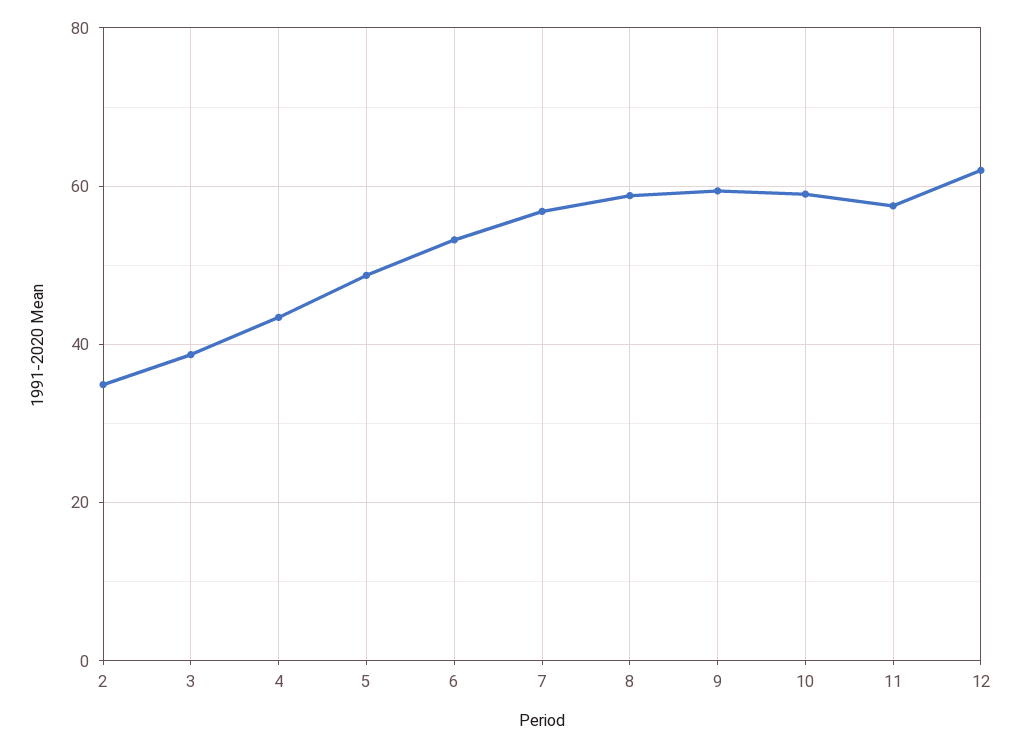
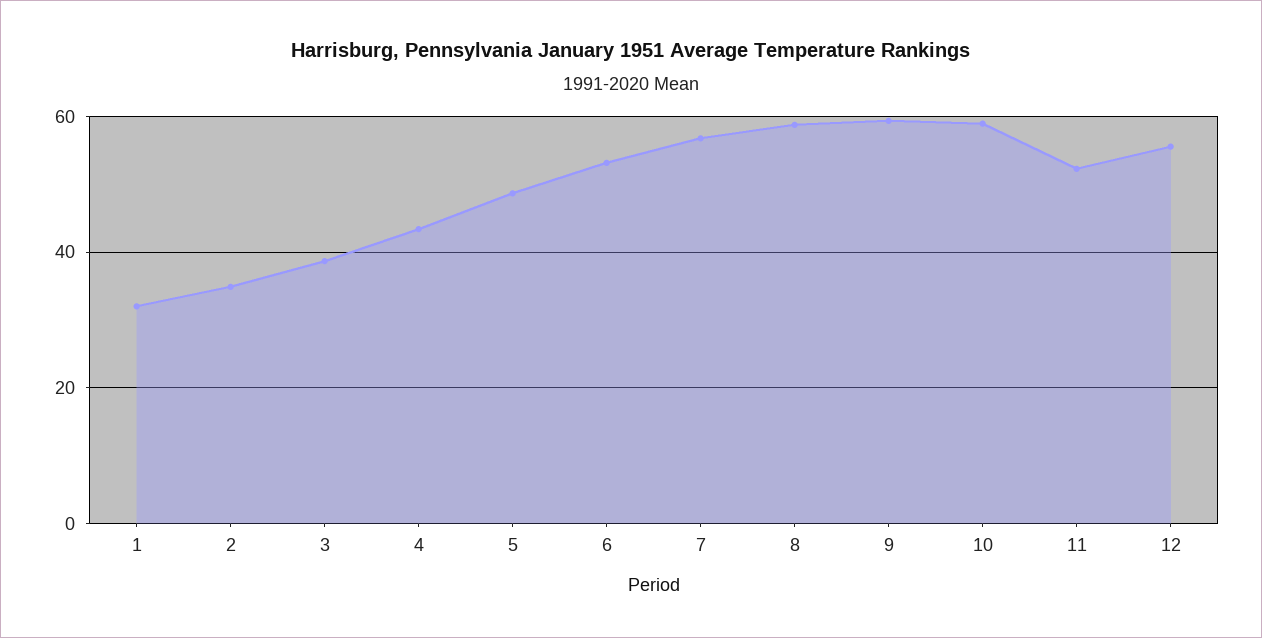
  {
    "2": 34,
    "3": 38,
    "4": 44,
    "5": 48,
    "6": 54,
    "7": 56,
    "8": 58,
    "9": 60,
    "10": 60,
-   "11": 58,
+   "11": 52,
-   "12": 62
+   "12": 56,
+   "1": 32
  }

